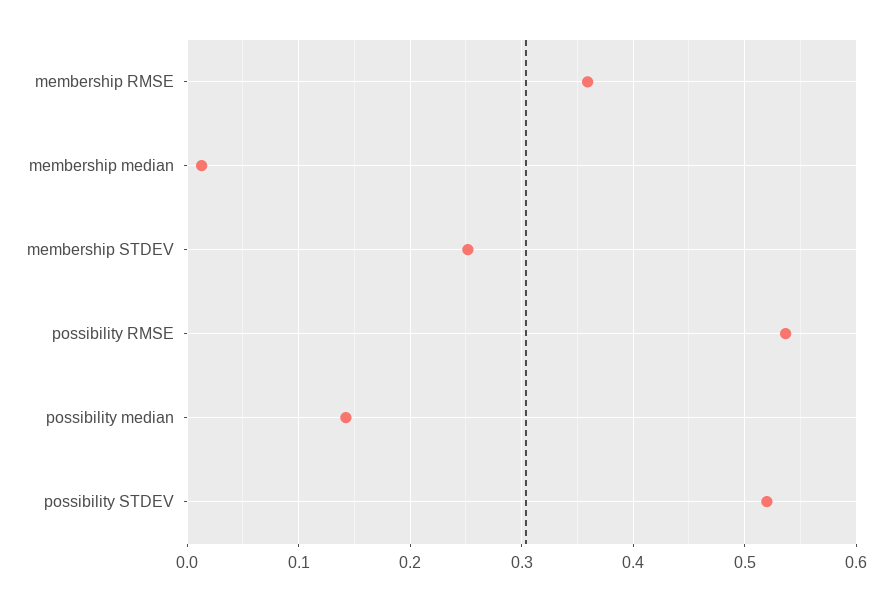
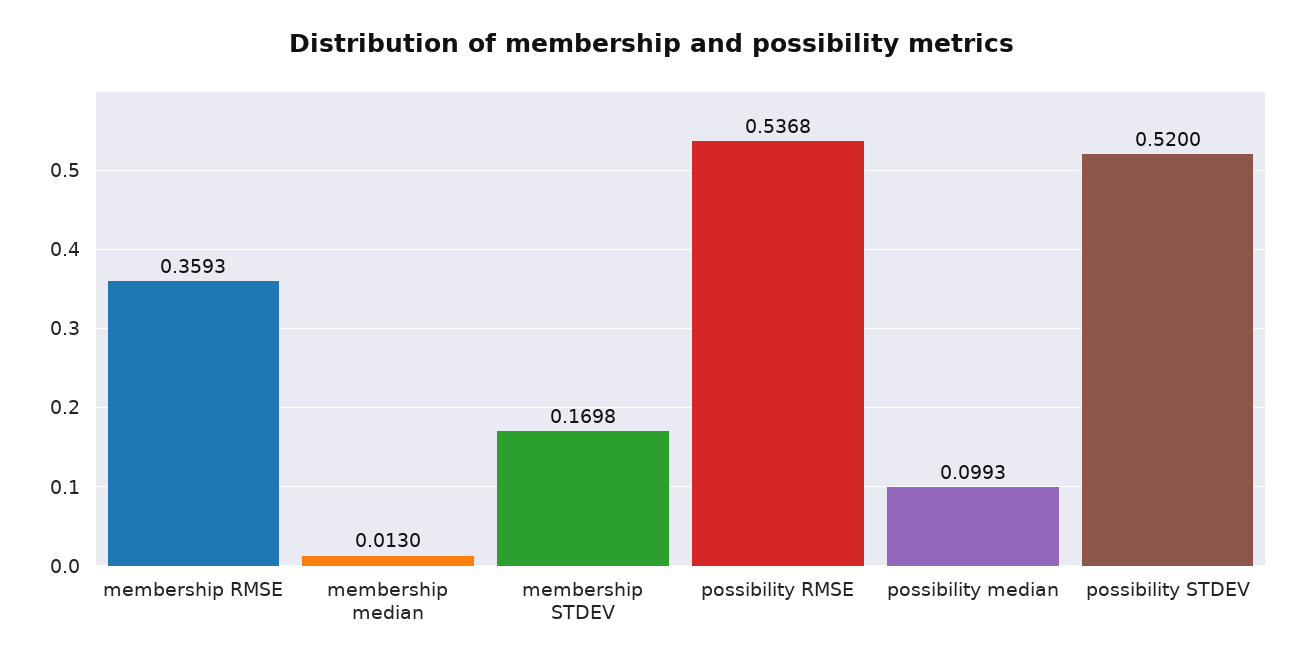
  {
    "membership RMSE": 0.3593,
    "membership median": 0.013,
-   "membership STDEV": 0.25,
+   "membership STDEV": 0.1698,
    "possibility RMSE": 0.5368,
-   "possibility median": 0.14,
+   "possibility median": 0.0993,
    "possibility STDEV": 0.52
  }

